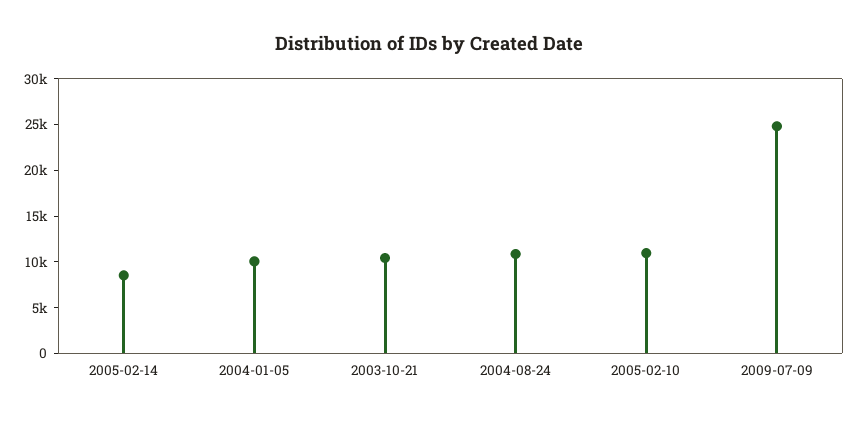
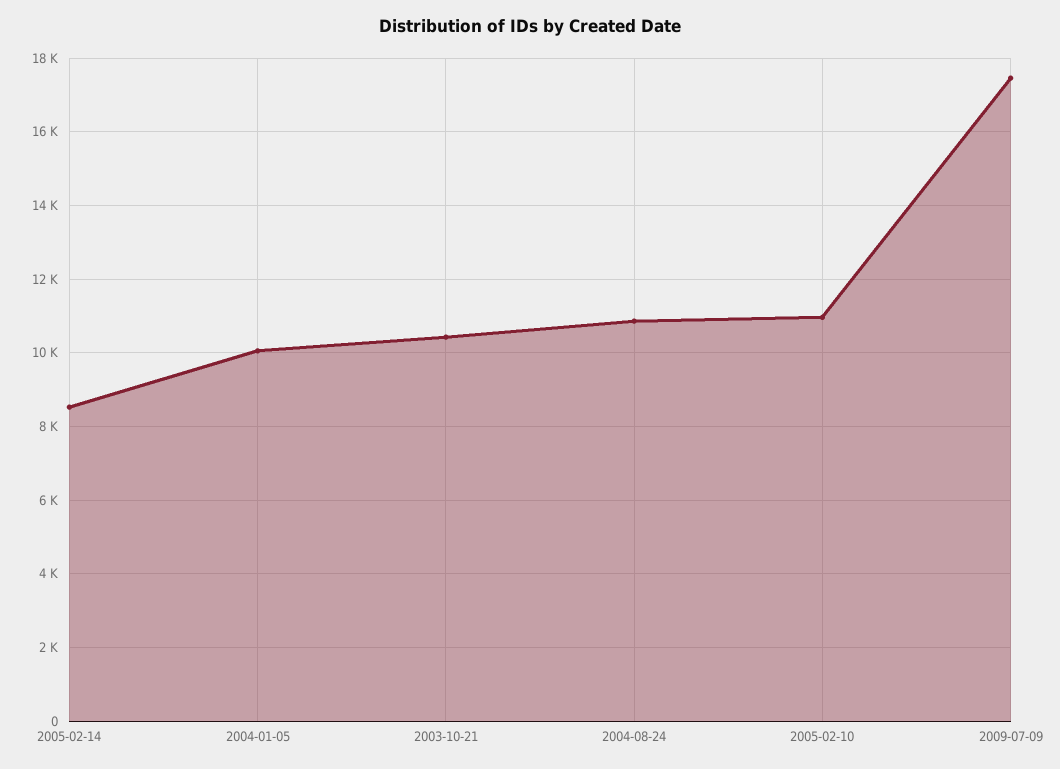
  {
    "2005-02-14": 8600,
    "2004-01-05": 10000,
    "2003-10-21": 10400,
    "2004-08-24": 10800,
    "2005-02-10": 11000,
-   "2009-07-09": 25000
+   "2009-07-09": 17400
  }

